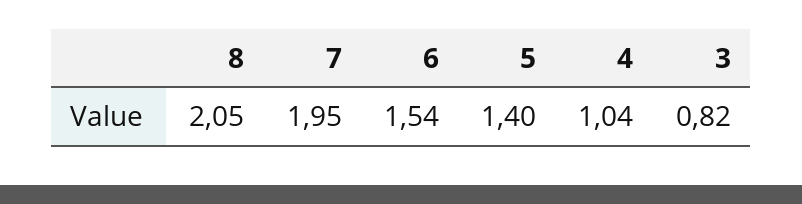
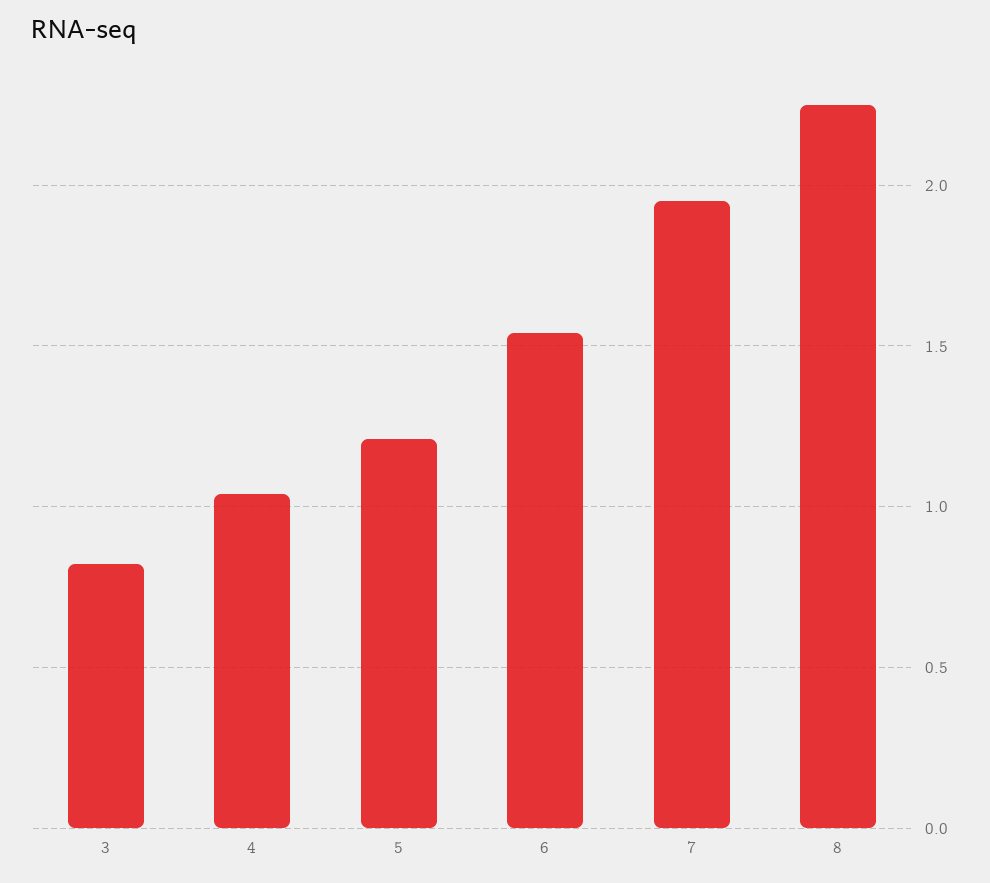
  {
-   "8": 2.05,
+   "8": 2.25,
    "7": 1.95,
    "6": 1.54,
-   "5": 1.4,
+   "5": 1.2,
    "4": 1.04,
    "3": 0.82
  }

